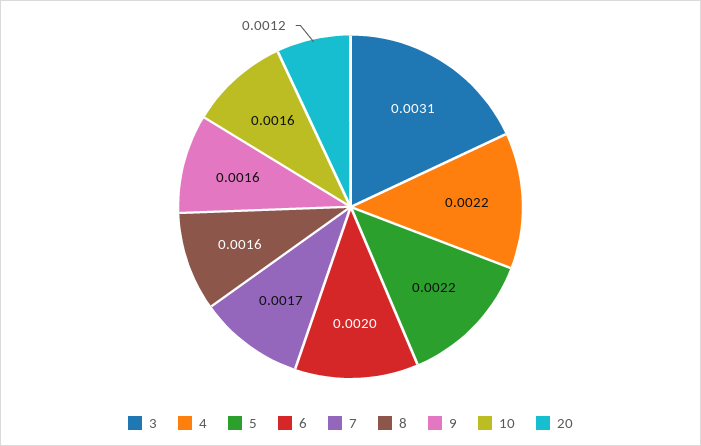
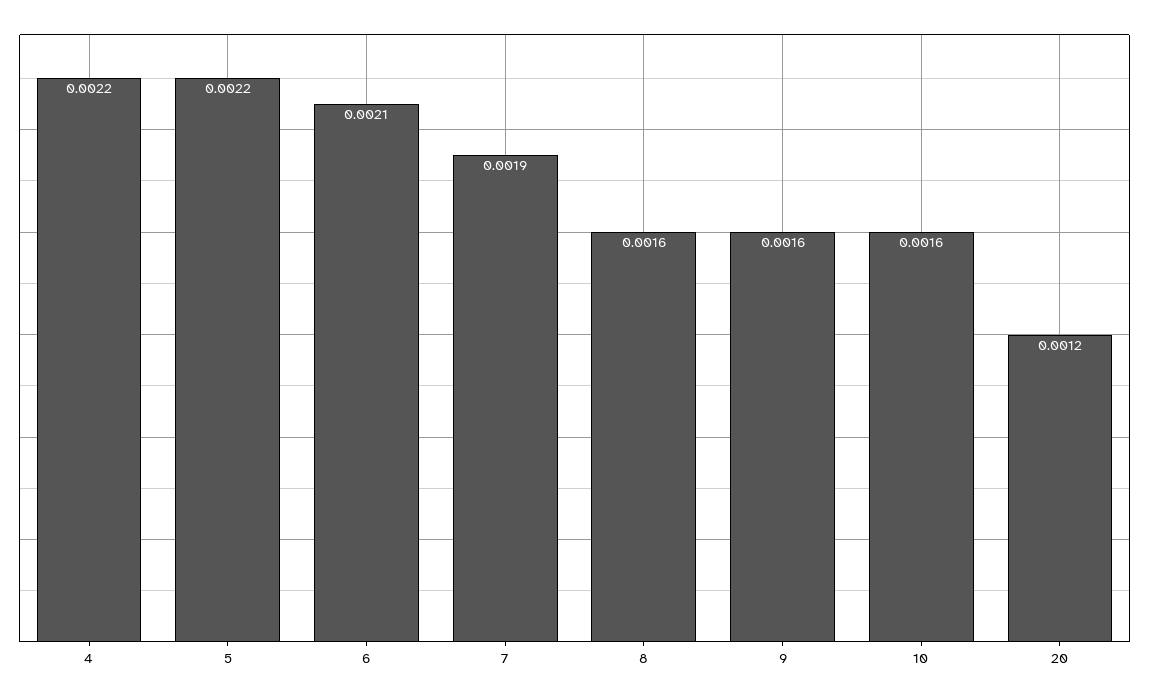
  {
-   "3": 0.0031,
    "4": 0.0022,
    "5": 0.0022,
-   "6": 0.002,
+   "6": 0.0021,
-   "7": 0.0017,
+   "7": 0.0019,
    "8": 0.0016,
    "9": 0.0016,
    "10": 0.0016,
    "20": 0.0012
  }

